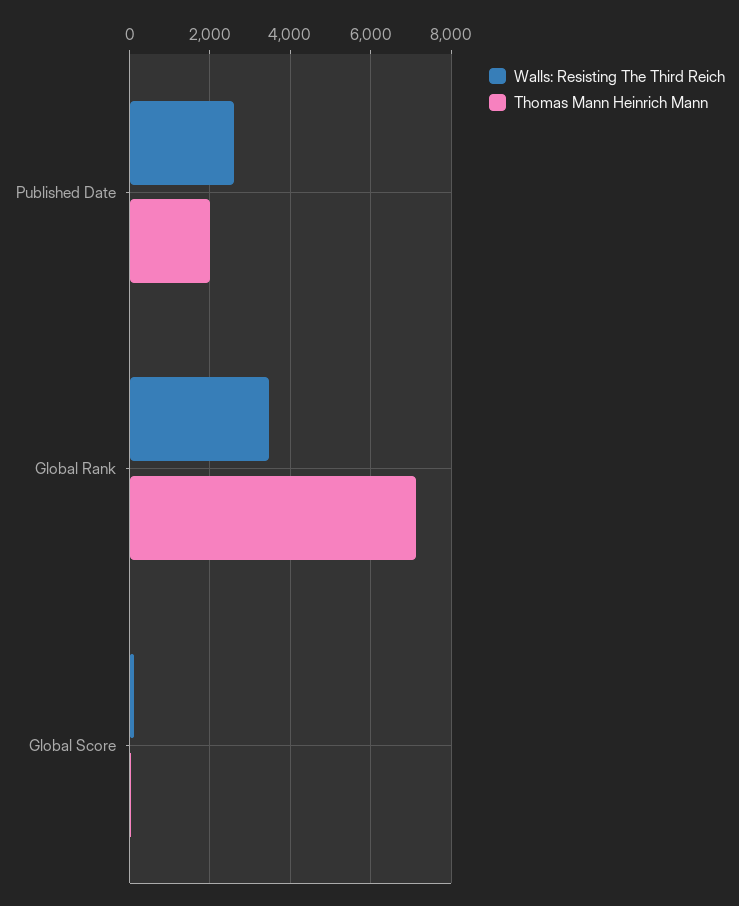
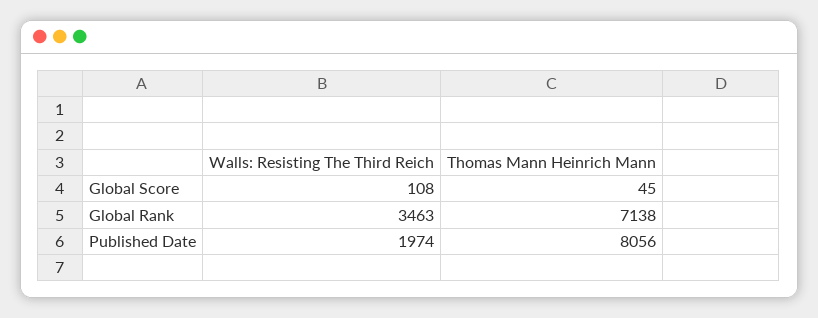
  {
    "Walls: Resisting The Third Reich": {
-     "Published Date": 2600,
+     "Published Date": 1974,
      "Global Rank": 3463,
      "Global Score": 108
    },
    "Thomas Mann Heinrich Mann": {
-     "Published Date": 2000,
+     "Published Date": 8056,
      "Global Rank": 7138,
      "Global Score": 45
    }
  }

